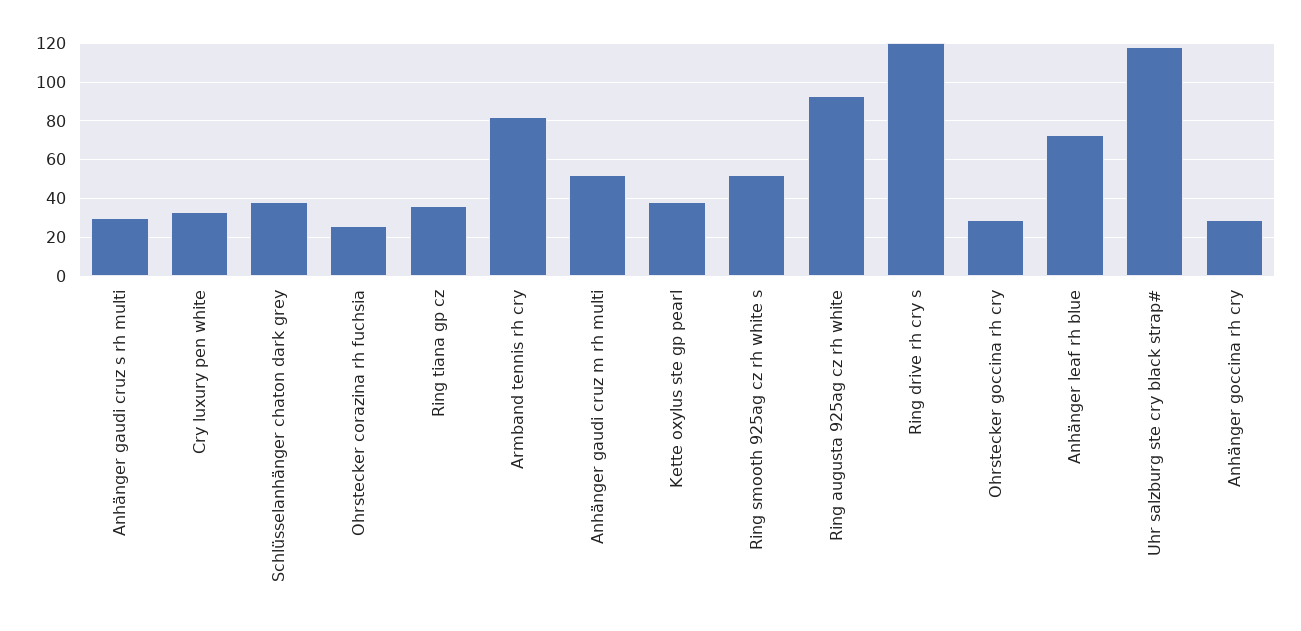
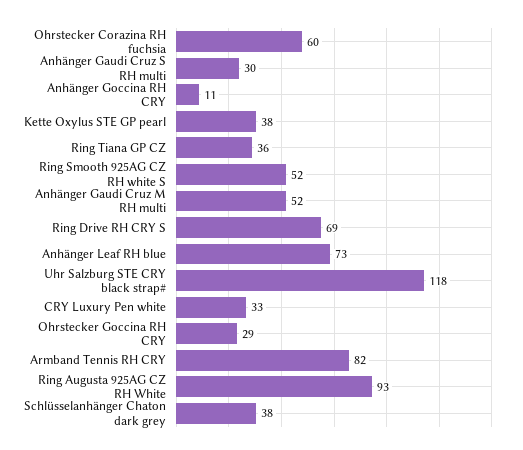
  {
    "Anhänger gaudi cruz s rh multi": 30,
    "Cry luxury pen white": 33,
    "Schlüsselanhänger chaton dark grey": 38,
-   "Ohrstecker corazina rh fuchsia": 25,
+   "Ohrstecker corazina rh fuchsia": 60,
    "Ring tiana gp cz": 36,
    "Armband tennis rh cry": 82,
    "Anhänger gaudi cruz m rh multi": 52,
    "Kette oxylus ste gp pearl": 38,
    "Ring smooth 925ag cz rh white s": 52,
    "Ring augusta 925ag cz rh white": 93,
-   "Ring drive rh cry s": 120,
+   "Ring drive rh cry s": 69,
    "Ohrstecker goccina rh cry": 29,
    "Anhänger leaf rh blue": 73,
    "Uhr salzburg ste cry black strap#": 118,
-   "Anhänger goccina rh cry": 30
+   "Anhänger goccina rh cry": 11
  }

